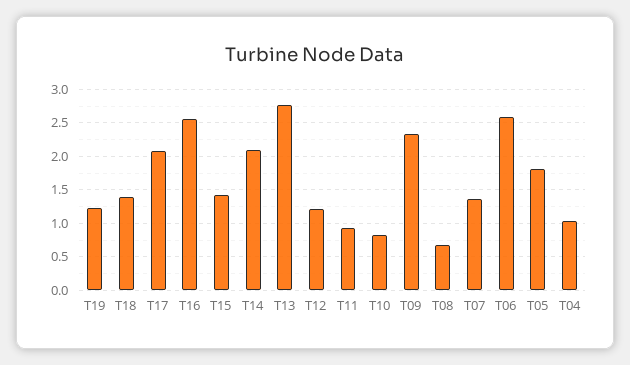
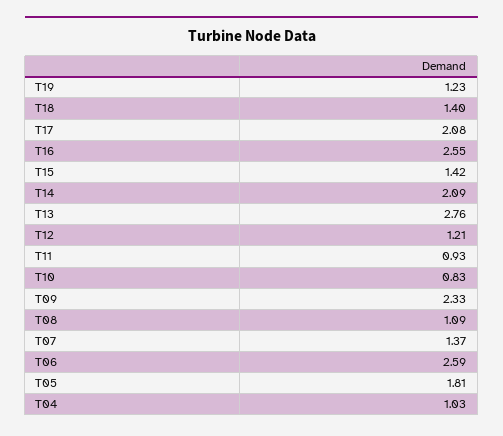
  {
    "T19": 1.23,
    "T18": 1.4,
    "T17": 2.08,
    "T16": 2.55,
    "T15": 1.42,
    "T14": 2.09,
    "T13": 2.76,
    "T12": 1.21,
    "T11": 0.93,
    "T10": 0.83,
    "T09": 2.33,
-   "T08": 0.7,
+   "T08": 1.09,
    "T07": 1.37,
    "T06": 2.59,
    "T05": 1.81,
    "T04": 1.03
  }

